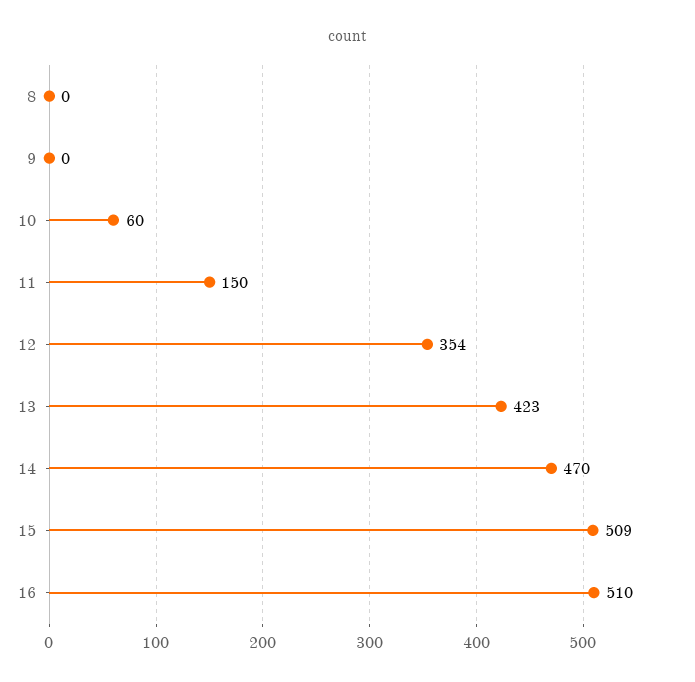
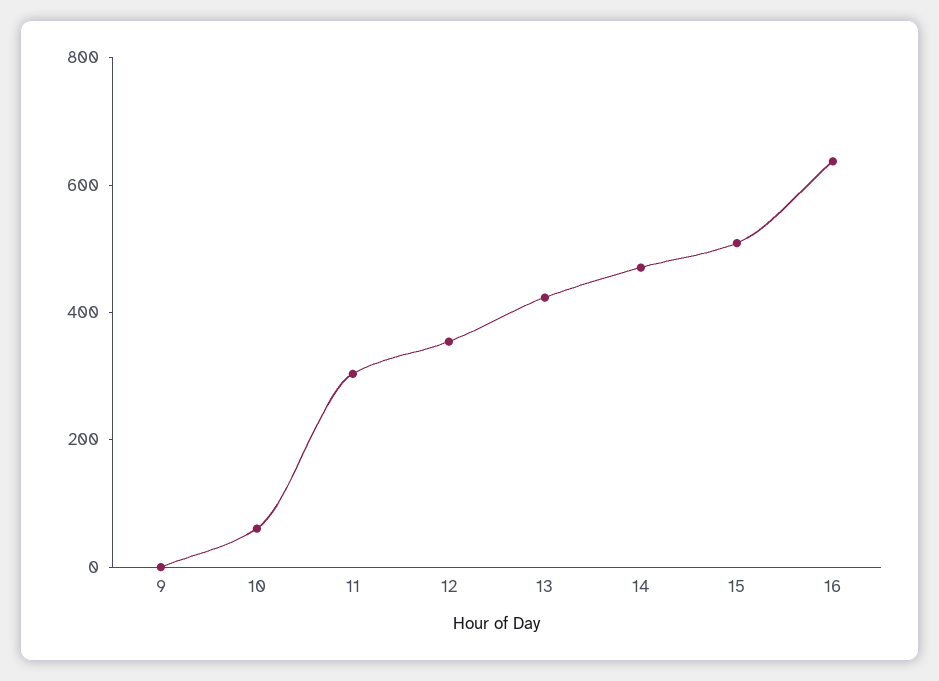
  {
-   "8": 0,
    "9": 0,
    "10": 60,
-   "11": 150,
+   "11": 300,
    "12": 354,
    "13": 423,
    "14": 470,
    "15": 509,
-   "16": 510
+   "16": 650
  }

